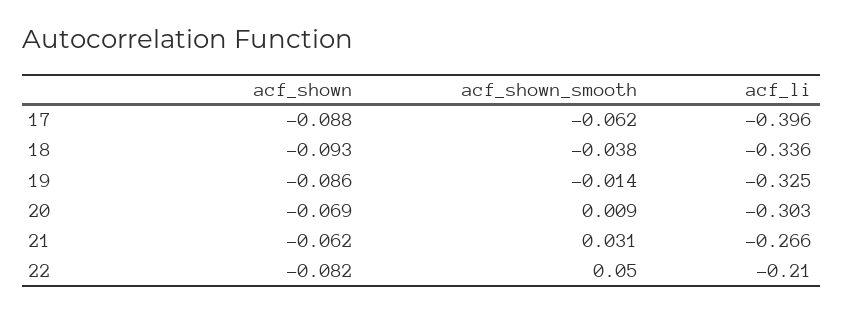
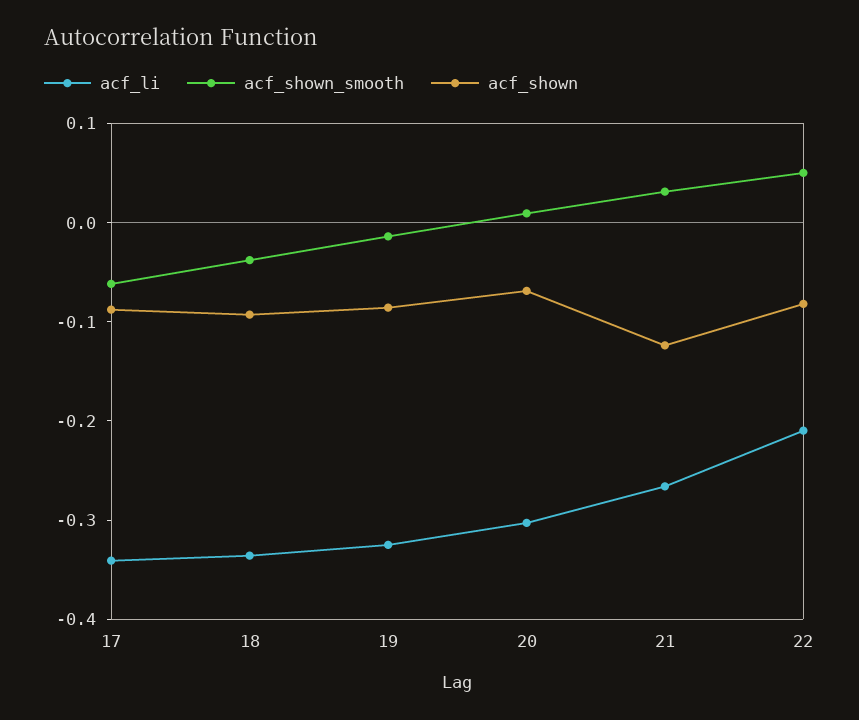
  {
    "acf_shown": {
      "17": -0.088,
      "18": -0.093,
      "19": -0.086,
      "20": -0.069,
-     "21": -0.062,
+     "21": -0.12,
      "22": -0.082
    },
    "acf_shown_smooth": {
      "17": -0.062,
      "18": -0.038,
      "19": -0.014,
      "20": 0.009,
      "21": 0.031,
      "22": 0.05
    },
    "acf_li": {
-     "17": -0.396,
+     "17": -0.34,
      "18": -0.336,
      "19": -0.325,
      "20": -0.303,
      "21": -0.266,
      "22": -0.21
    }
  }

